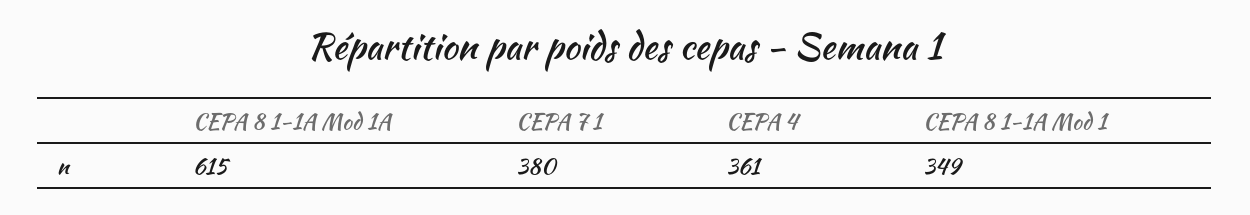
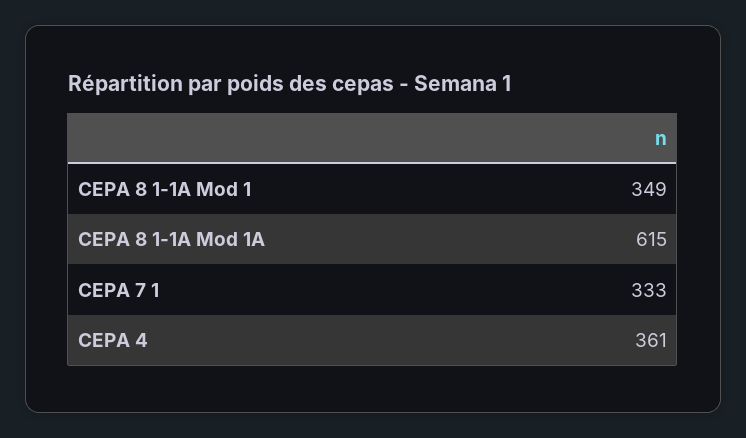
  {
    "CEPA 8 1-1A Mod 1A": 615,
-   "CEPA 7 1": 380,
+   "CEPA 7 1": 333,
    "CEPA 4": 361,
    "CEPA 8 1-1A Mod 1": 349
  }

